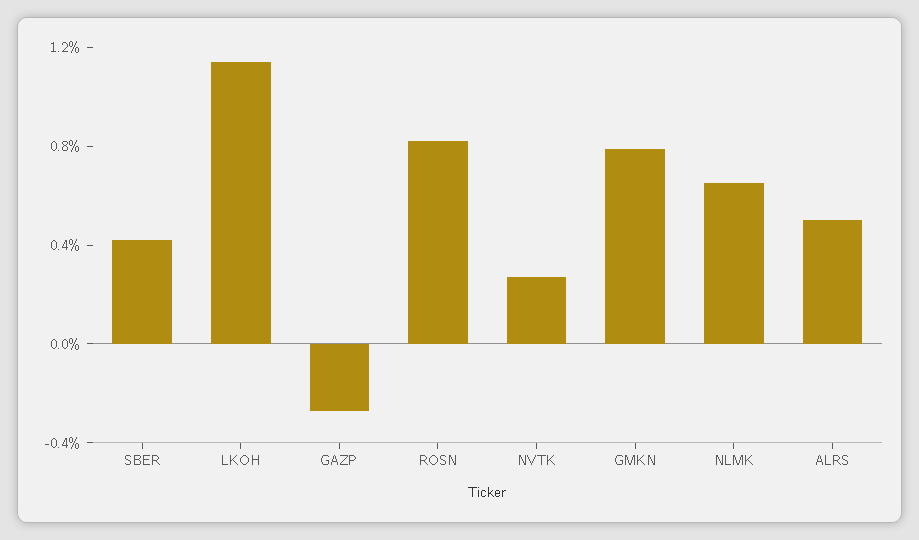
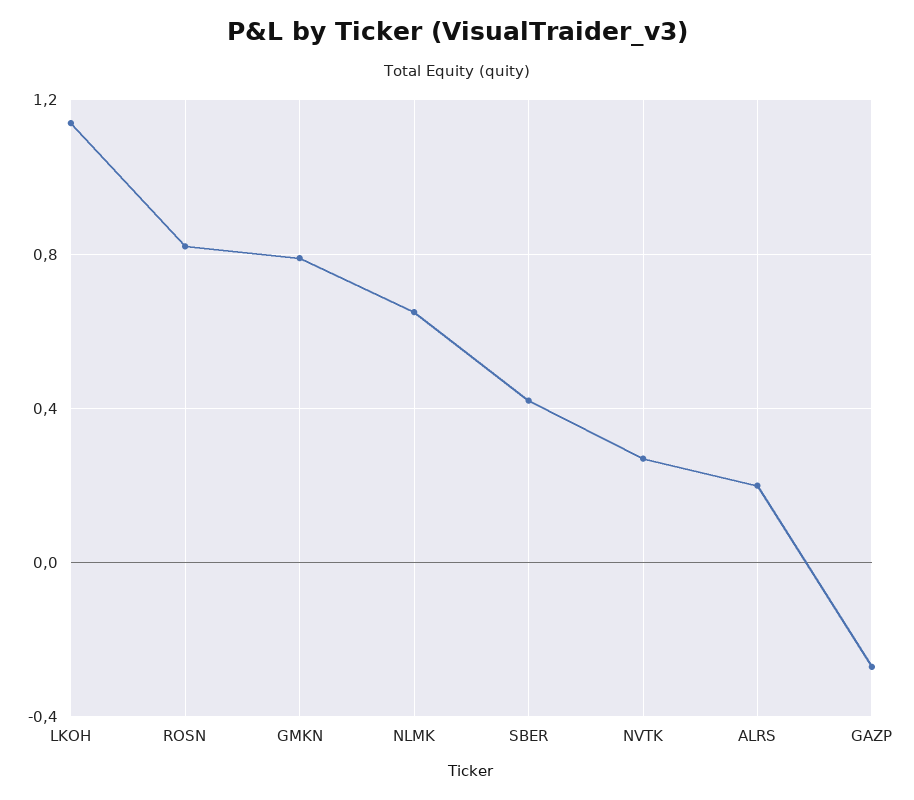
  {
    "SBER": 0.4,
    "LKOH": 1.15,
    "GAZP": -0.25,
    "ROSN": 0.8,
    "NVTK": 0.25,
    "GMKN": 0.8,
    "NLMK": 0.65,
-   "ALRS": 0.5
+   "ALRS": 0.2
  }

